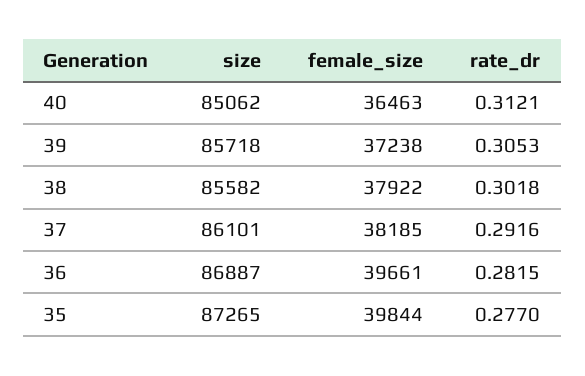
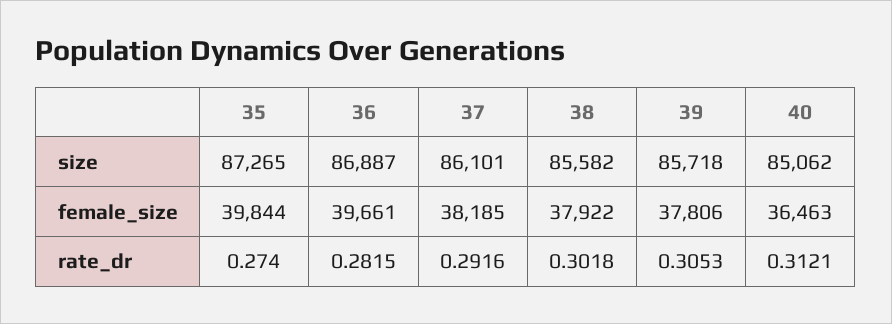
  {
    "size": {
      "40": 85062,
      "39": 85718,
      "38": 85582,
      "37": 86101,
      "36": 86887,
      "35": 87265
    },
    "female_size": {
      "40": 36463,
-     "39": 37238,
+     "39": 37806,
      "38": 37922,
      "37": 38185,
      "36": 39661,
      "35": 39844
    },
    "rate_dr": {
      "40": 0.3121,
      "39": 0.3053,
      "38": 0.3018,
      "37": 0.2916,
      "36": 0.2815,
-     "35": 0.277
+     "35": 0.274
    }
  }

